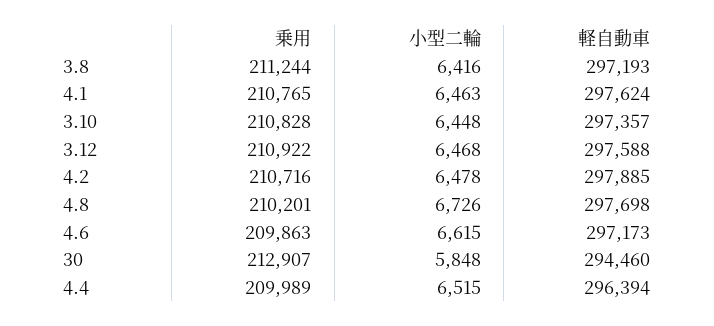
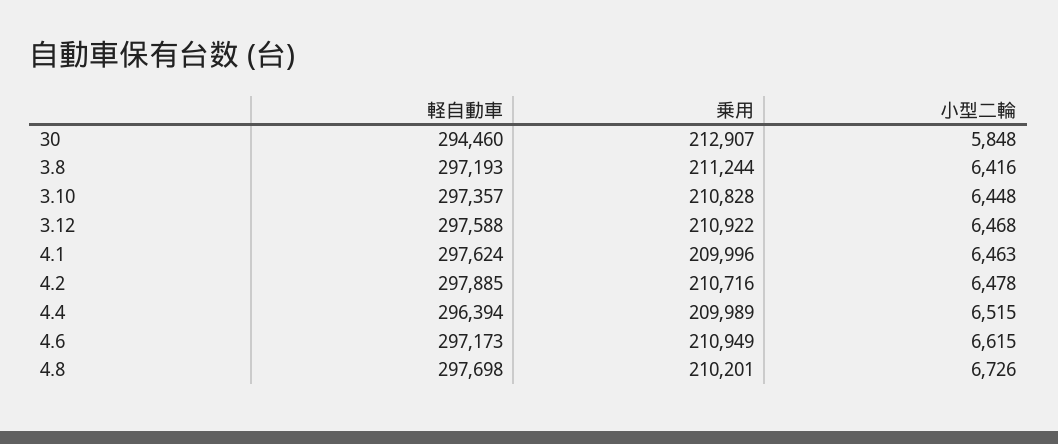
  {
    "乗用": {
      "3.8": 211244,
-     "4.1": 210765,
+     "4.1": 209996,
      "3.10": 210828,
      "3.12": 210922,
      "4.2": 210716,
      "4.8": 210201,
-     "4.6": 209863,
+     "4.6": 210949,
      "30": 212907,
      "4.4": 209989
    },
    "小型二輪": {
      "3.8": 6416,
      "4.1": 6463,
      "3.10": 6448,
      "3.12": 6468,
      "4.2": 6478,
      "4.8": 6726,
      "4.6": 6615,
      "30": 5848,
      "4.4": 6515
    },
    "軽自動車": {
      "3.8": 297193,
      "4.1": 297624,
      "3.10": 297357,
      "3.12": 297588,
      "4.2": 297885,
      "4.8": 297698,
      "4.6": 297173,
      "30": 294460,
      "4.4": 296394
    }
  }

